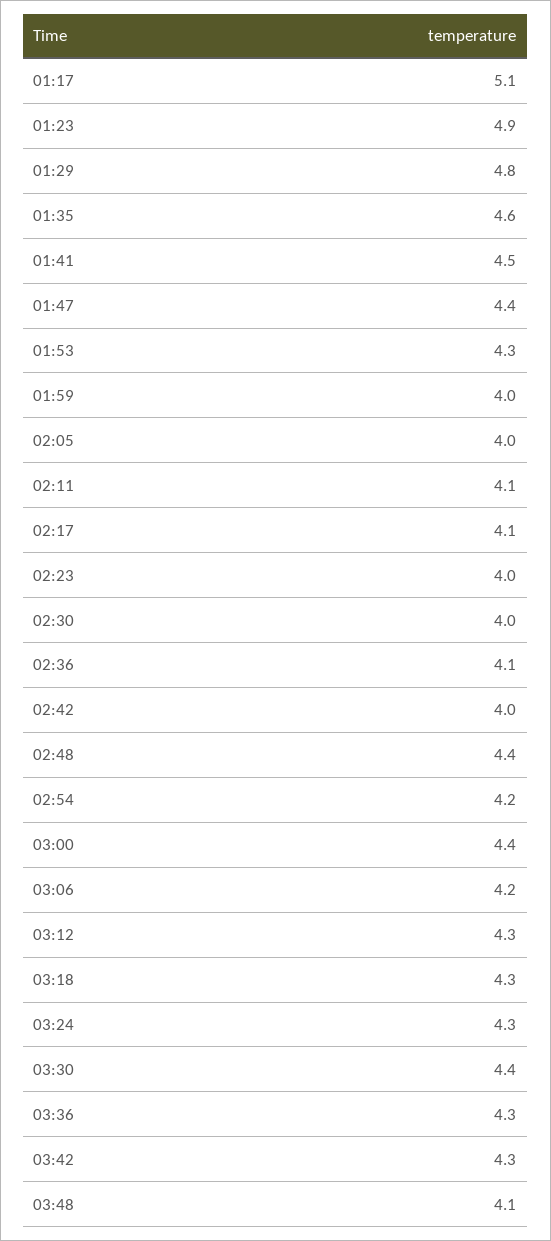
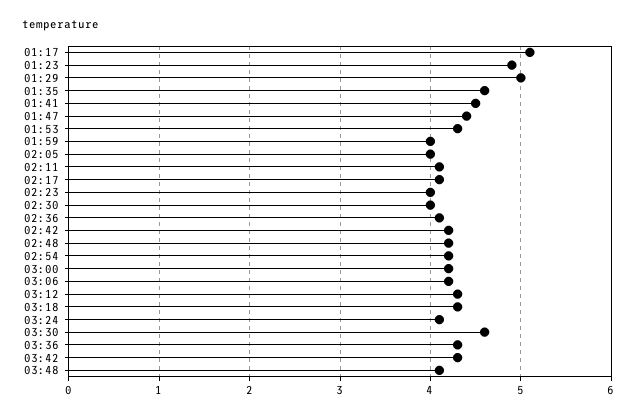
  {
    "01:17": 5.1,
    "01:23": 4.9,
-   "01:29": 4.8,
+   "01:29": 5,
    "01:35": 4.6,
    "01:41": 4.5,
    "01:47": 4.4,
    "01:53": 4.3,
    "01:59": 4,
    "02:05": 4,
    "02:11": 4.1,
    "02:17": 4.1,
    "02:23": 4,
    "02:30": 4,
    "02:36": 4.1,
-   "02:42": 4,
+   "02:42": 4.2,
-   "02:48": 4.4,
+   "02:48": 4.2,
    "02:54": 4.2,
-   "03:00": 4.4,
+   "03:00": 4.2,
    "03:06": 4.2,
    "03:12": 4.3,
    "03:18": 4.3,
-   "03:24": 4.3,
+   "03:24": 4.1,
-   "03:30": 4.4,
+   "03:30": 4.6,
    "03:36": 4.3,
    "03:42": 4.3,
    "03:48": 4.1
  }

